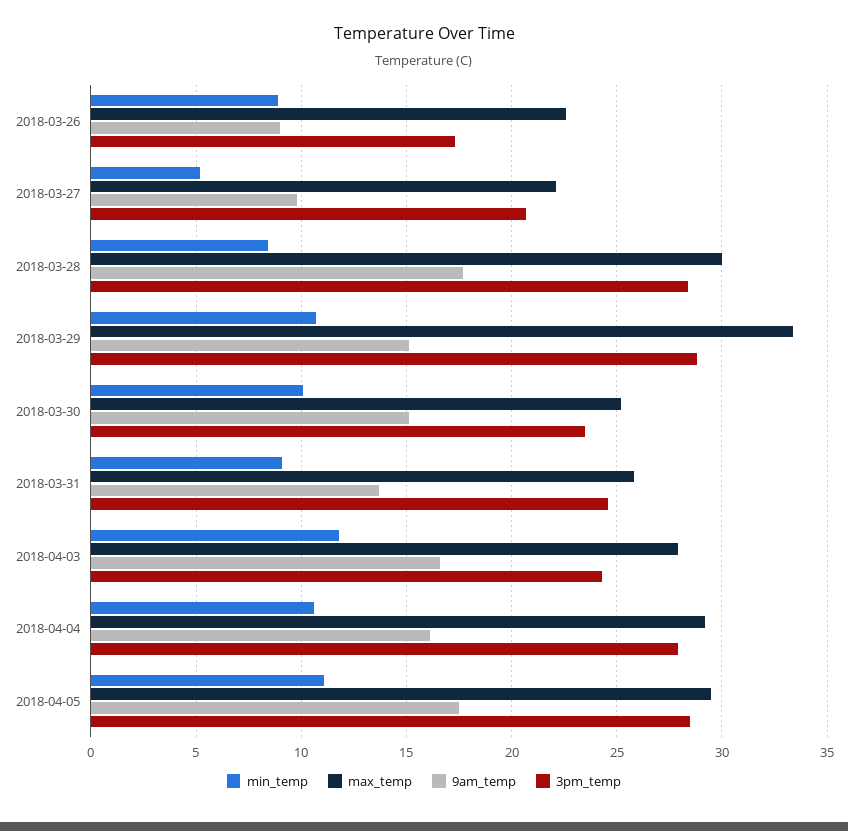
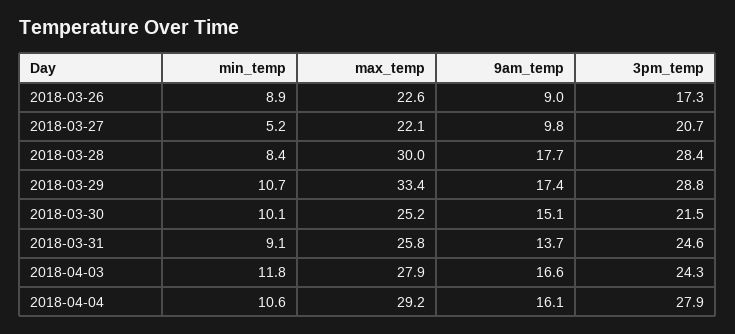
  {
    "min_temp": {
      "2018-03-26": 8.9,
      "2018-03-27": 5.2,
      "2018-03-28": 8.4,
      "2018-03-29": 10.7,
      "2018-03-30": 10.1,
      "2018-03-31": 9.1,
      "2018-04-03": 11.8,
-     "2018-04-04": 10.6,
+     "2018-04-04": 10.6
-     "2018-04-05": 11
    },
    "max_temp": {
      "2018-03-26": 22.6,
      "2018-03-27": 22.1,
      "2018-03-28": 30,
      "2018-03-29": 33.4,
      "2018-03-30": 25.2,
      "2018-03-31": 25.8,
      "2018-04-03": 27.9,
-     "2018-04-04": 29.2,
+     "2018-04-04": 29.2
-     "2018-04-05": 29.5
    },
    "9am_temp": {
      "2018-03-26": 9,
      "2018-03-27": 9.8,
      "2018-03-28": 17.7,
-     "2018-03-29": 15,
+     "2018-03-29": 17.4,
      "2018-03-30": 15.1,
      "2018-03-31": 13.7,
      "2018-04-03": 16.6,
-     "2018-04-04": 16.1,
+     "2018-04-04": 16.1
-     "2018-04-05": 17.5
    },
    "3pm_temp": {
      "2018-03-26": 17.3,
      "2018-03-27": 20.7,
      "2018-03-28": 28.4,
      "2018-03-29": 28.8,
-     "2018-03-30": 23.5,
+     "2018-03-30": 21.5,
      "2018-03-31": 24.6,
      "2018-04-03": 24.3,
-     "2018-04-04": 27.9,
+     "2018-04-04": 27.9
-     "2018-04-05": 28.5
    }
  }

